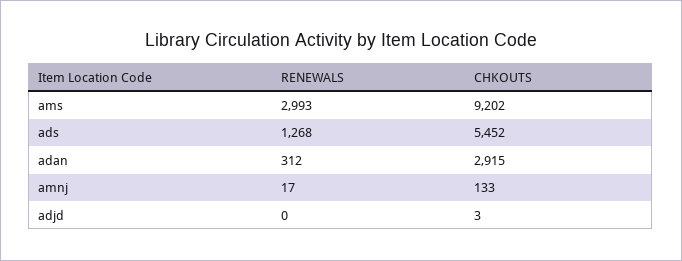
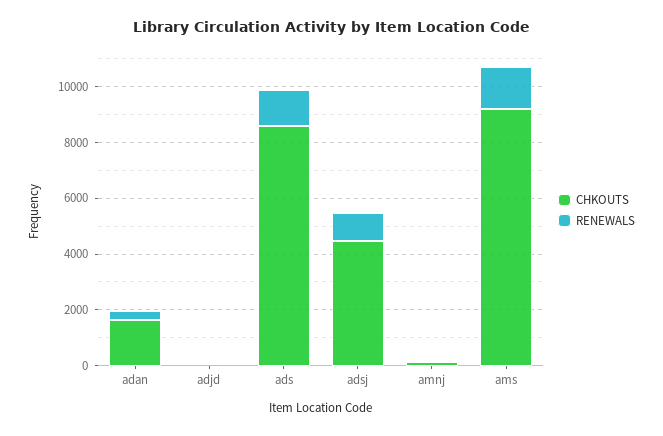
  {
    "RENEWALS": {
-     "ams": 2993,
+     "ams": 1500,
      "ads": 1268,
      "adan": 312,
      "amnj": 17,
-     "adjd": 0
+     "adjd": 0,
+     "adsj": 1000
    },
    "CHKOUTS": {
      "ams": 9202,
-     "ads": 5452,
+     "ads": 8500,
-     "adan": 2915,
+     "adan": 1500,
      "amnj": 133,
-     "adjd": 3
+     "adjd": 3,
+     "adsj": 4500
    }
  }

